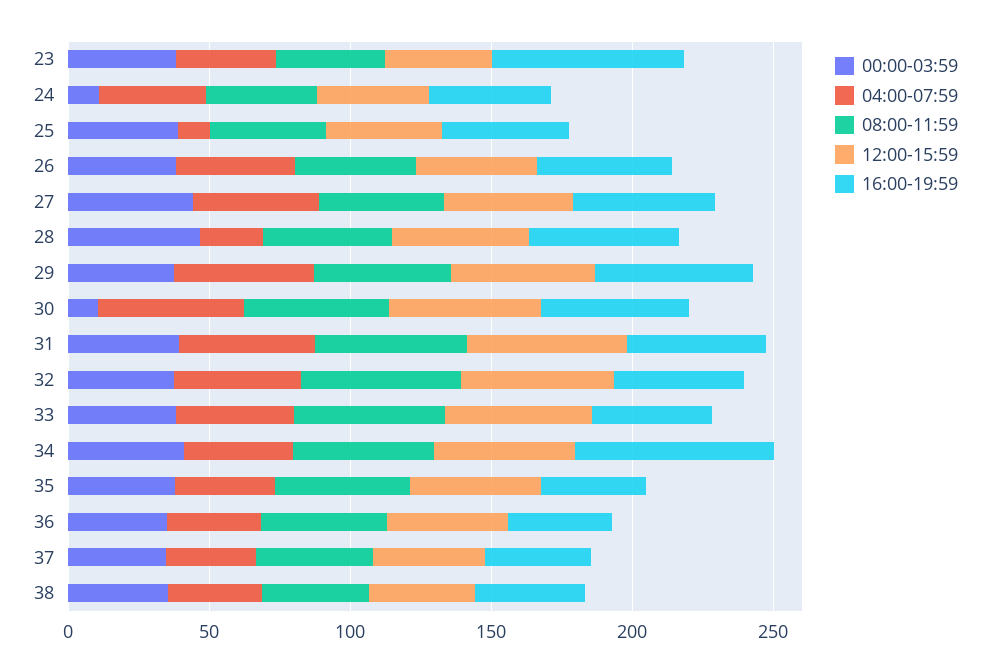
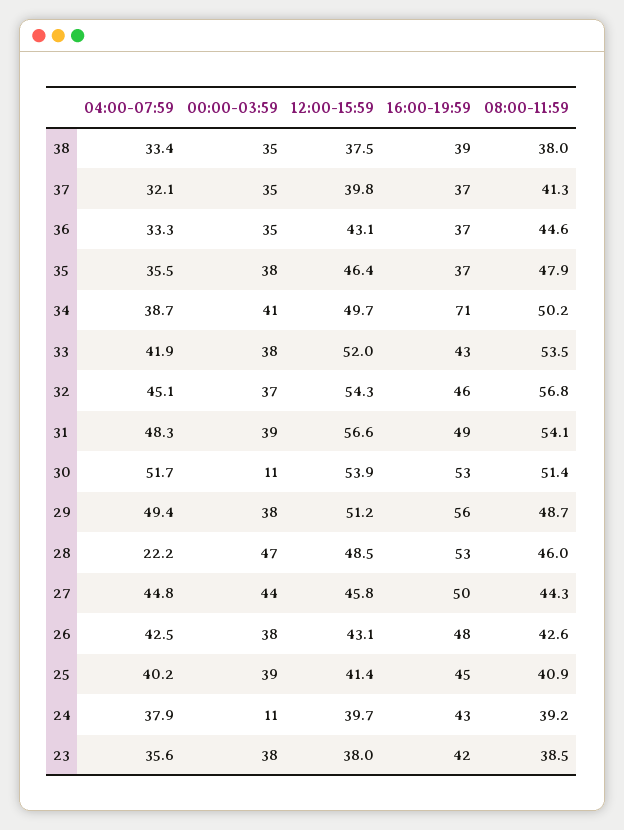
  {
    "00:00-03:59": {
      "23": 38,
      "24": 11,
      "25": 39,
      "26": 38,
      "27": 44,
      "28": 47,
      "29": 38,
      "30": 11,
      "31": 39,
      "32": 37,
      "33": 38,
      "34": 41,
      "35": 38,
      "36": 35,
      "37": 35,
      "38": 35
    },
    "04:00-07:59": {
      "23": 35.6,
      "24": 37.9,
-     "25": 10,
+     "25": 40.2,
      "26": 42.5,
      "27": 44.8,
      "28": 22.2,
      "29": 49.4,
      "30": 51.7,
      "31": 48.3,
      "32": 45.1,
      "33": 41.9,
      "34": 38.7,
      "35": 35.5,
      "36": 33.3,
      "37": 32.1,
      "38": 33.4
    },
    "08:00-11:59": {
      "23": 38.5,
      "24": 39.2,
      "25": 40.9,
      "26": 42.6,
      "27": 44.3,
      "28": 46,
      "29": 48.7,
      "30": 51.4,
      "31": 54.1,
      "32": 56.8,
      "33": 53.5,
      "34": 50.2,
      "35": 47.9,
      "36": 44.6,
      "37": 41.3,
      "38": 38
    },
    "12:00-15:59": {
      "23": 38,
      "24": 39.7,
      "25": 41.4,
      "26": 43.1,
      "27": 45.8,
      "28": 48.5,
      "29": 51.2,
      "30": 53.9,
      "31": 56.6,
      "32": 54.3,
      "33": 52,
      "34": 49.7,
      "35": 46.4,
      "36": 43.1,
      "37": 39.8,
      "38": 37.5
    },
    "16:00-19:59": {
-     "23": 70,
+     "23": 42,
      "24": 43,
      "25": 45,
      "26": 48,
      "27": 50,
      "28": 53,
      "29": 56,
      "30": 53,
      "31": 49,
      "32": 46,
      "33": 43,
      "34": 71,
      "35": 37,
      "36": 37,
      "37": 37,
      "38": 39
    }
  }

